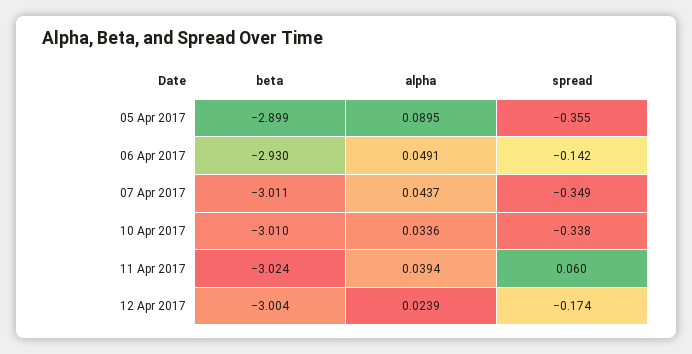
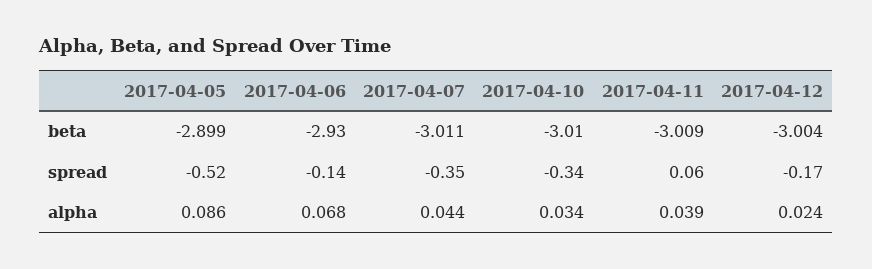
  {
    "beta": {
      "05 Apr 2017": -2.899,
      "06 Apr 2017": -2.93,
      "07 Apr 2017": -3.011,
      "10 Apr 2017": -3.01,
-     "11 Apr 2017": -3.024,
+     "11 Apr 2017": -3.009,
      "12 Apr 2017": -3.004
    },
    "alpha": {
-     "05 Apr 2017": 0.0895,
+     "05 Apr 2017": 0.086,
-     "06 Apr 2017": 0.0491,
+     "06 Apr 2017": 0.068,
      "07 Apr 2017": 0.0437,
      "10 Apr 2017": 0.0336,
      "11 Apr 2017": 0.0394,
      "12 Apr 2017": 0.0239
    },
    "spread": {
-     "05 Apr 2017": -0.355,
+     "05 Apr 2017": -0.52,
      "06 Apr 2017": -0.142,
      "07 Apr 2017": -0.349,
      "10 Apr 2017": -0.338,
      "11 Apr 2017": 0.06,
      "12 Apr 2017": -0.174
    }
  }

